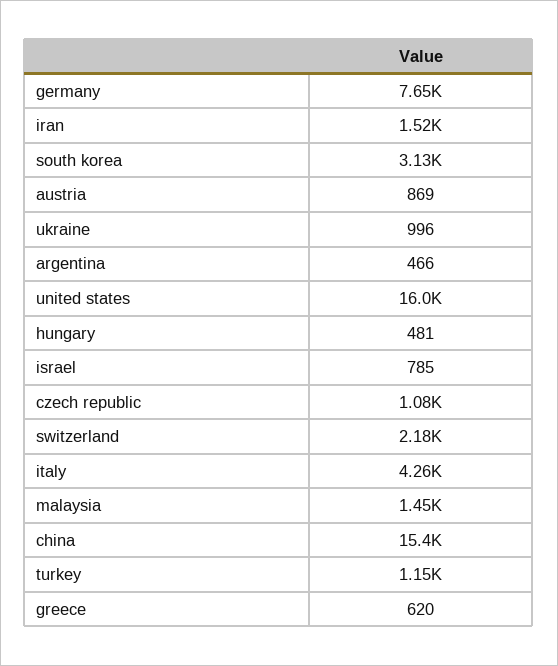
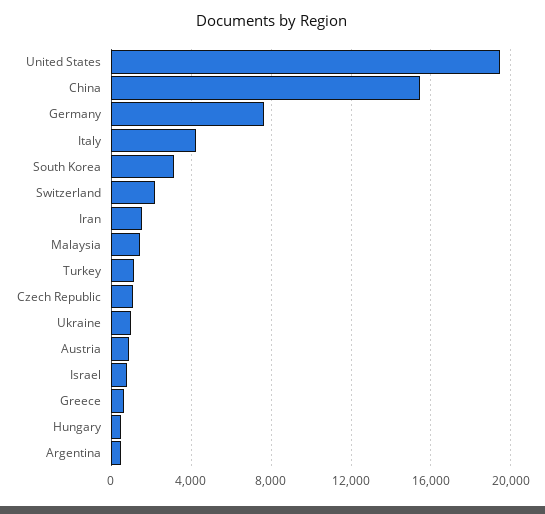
  {
    "germany": 7650,
    "iran": 1520,
    "south korea": 3130,
    "austria": 869,
    "ukraine": 996,
    "argentina": 466,
-   "united states": 16000,
+   "united states": 19500,
    "hungary": 481,
    "israel": 785,
    "czech republic": 1080,
    "switzerland": 2180,
    "italy": 4260,
    "malaysia": 1450,
    "china": 15400,
    "turkey": 1150,
    "greece": 620
  }

